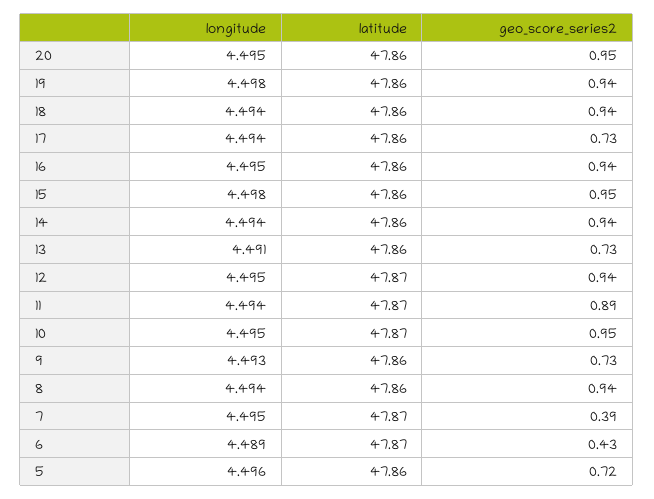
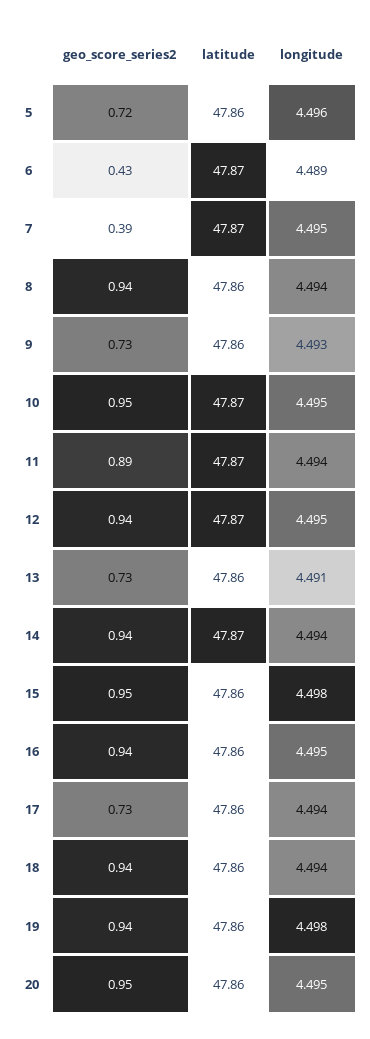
  {
    "longitude": {
      "20": 4.495,
      "19": 4.498,
      "18": 4.494,
      "17": 4.494,
      "16": 4.495,
      "15": 4.498,
      "14": 4.494,
      "13": 4.491,
      "12": 4.495,
      "11": 4.494,
      "10": 4.495,
      "9": 4.493,
      "8": 4.494,
      "7": 4.495,
      "6": 4.489,
      "5": 4.496
    },
    "latitude": {
      "20": 47.86,
      "19": 47.86,
      "18": 47.86,
      "17": 47.86,
      "16": 47.86,
      "15": 47.86,
-     "14": 47.86,
+     "14": 47.87,
      "13": 47.86,
      "12": 47.87,
      "11": 47.87,
      "10": 47.87,
      "9": 47.86,
      "8": 47.86,
      "7": 47.87,
      "6": 47.87,
      "5": 47.86
    },
    "geo_score_series2": {
      "20": 0.95,
      "19": 0.94,
      "18": 0.94,
      "17": 0.73,
      "16": 0.94,
      "15": 0.95,
      "14": 0.94,
      "13": 0.73,
      "12": 0.94,
      "11": 0.89,
      "10": 0.95,
      "9": 0.73,
      "8": 0.94,
      "7": 0.39,
      "6": 0.43,
      "5": 0.72
    }
  }

